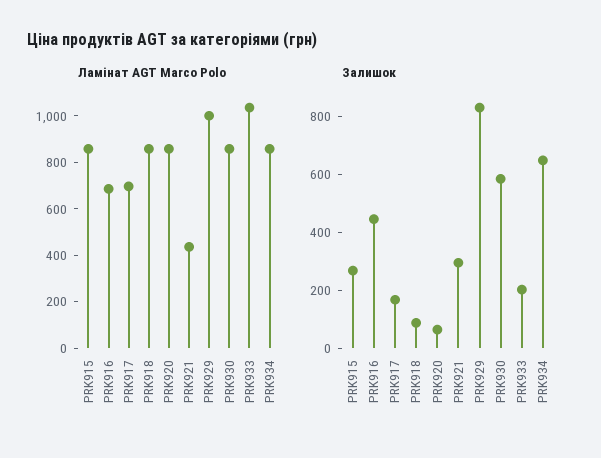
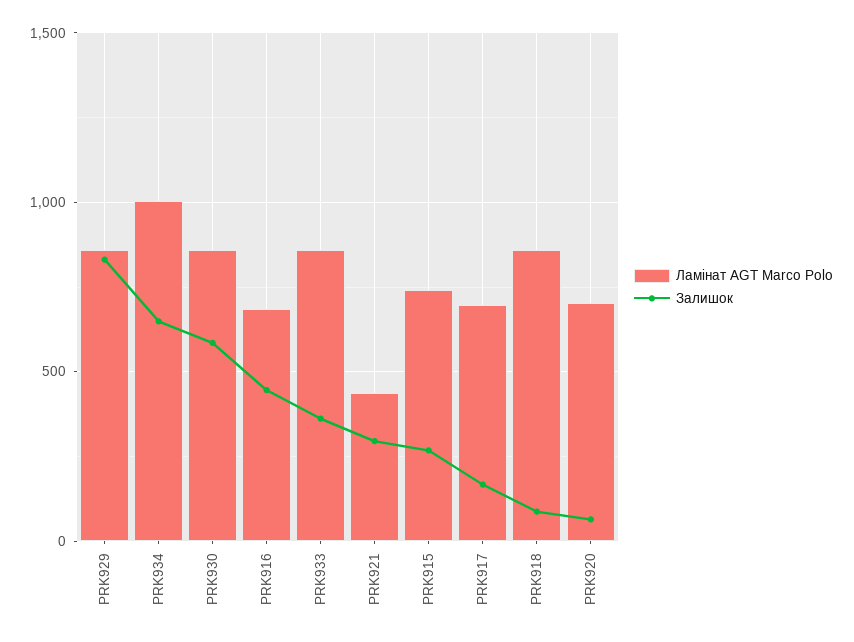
  {
    "Ламінат AGT Marco Polo": {
-     "PRK915": 850,
+     "PRK915": 750,
      "PRK916": 700,
      "PRK917": 700,
      "PRK918": 850,
-     "PRK920": 850,
+     "PRK920": 700,
      "PRK921": 450,
-     "PRK929": 1000,
+     "PRK929": 850,
      "PRK930": 850,
-     "PRK933": 1050,
+     "PRK933": 850,
-     "PRK934": 850
+     "PRK934": 1000
    },
    "Залишок": {
      "PRK915": 250,
      "PRK916": 450,
      "PRK917": 150,
      "PRK918": 100,
      "PRK920": 50,
      "PRK921": 300,
      "PRK929": 850,
      "PRK930": 600,
-     "PRK933": 200,
+     "PRK933": 350,
      "PRK934": 650
    }
  }

